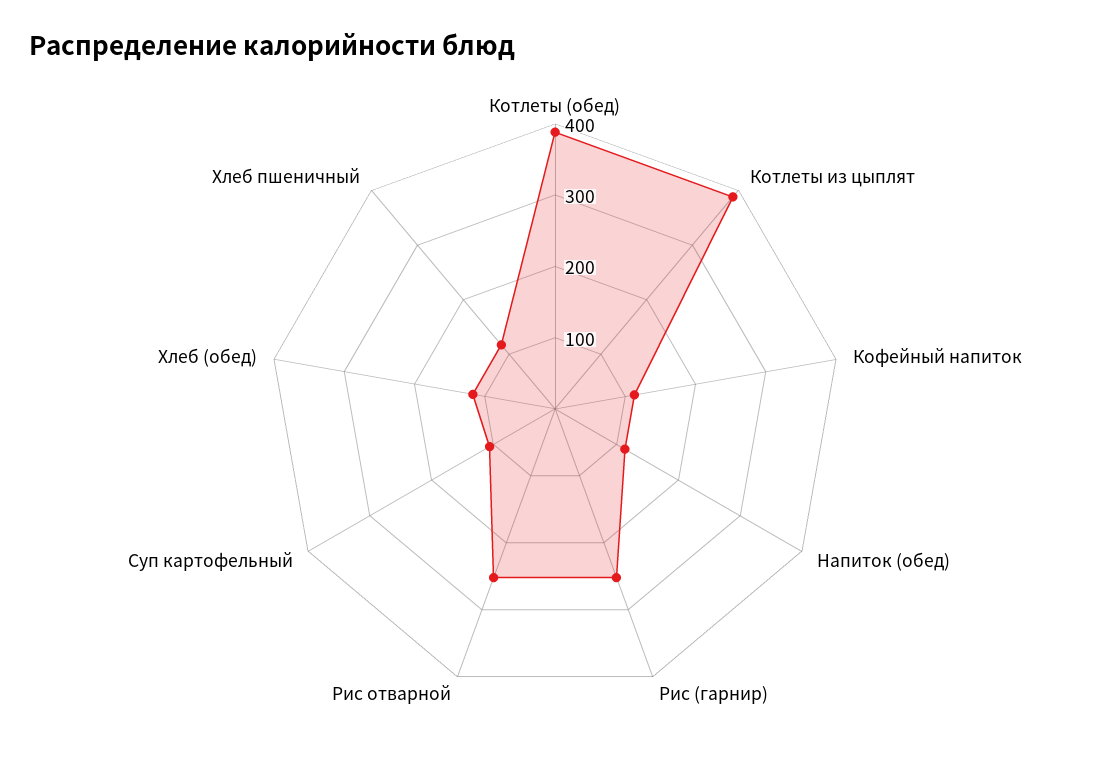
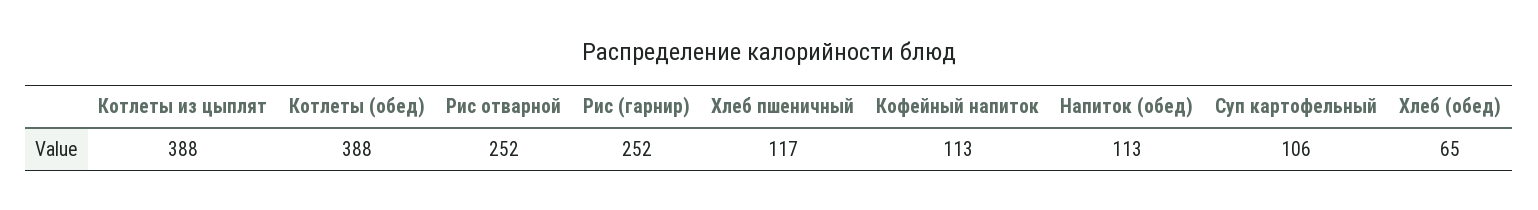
  {
    "Котлеты (обед)": 388,
    "Котлеты из цыплят": 388,
    "Кофейный напиток": 113,
    "Напиток (обед)": 113,
    "Рис (гарнир)": 252,
    "Рис отварной": 252,
    "Суп картофельный": 106,
-   "Хлеб (обед)": 120,
+   "Хлеб (обед)": 65,
    "Хлеб пшеничный": 117
  }

